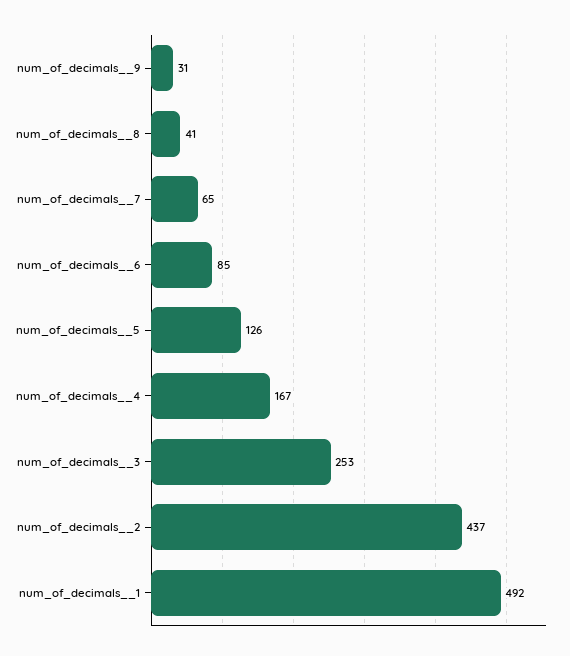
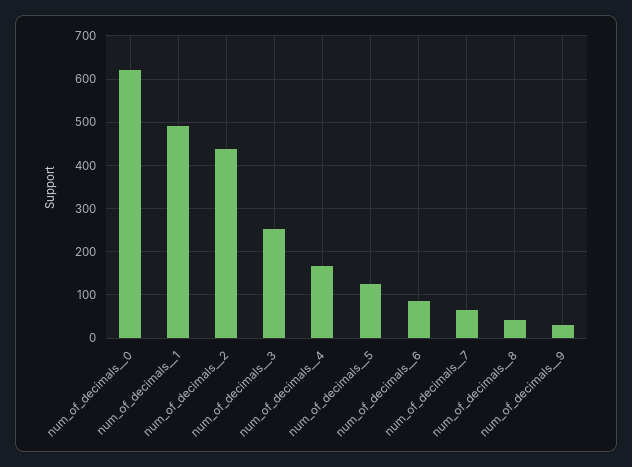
  {
    "num_of_decimals__9": 31,
    "num_of_decimals__8": 41,
    "num_of_decimals__7": 65,
    "num_of_decimals__6": 85,
    "num_of_decimals__5": 126,
    "num_of_decimals__4": 167,
    "num_of_decimals__3": 253,
    "num_of_decimals__2": 437,
-   "num_of_decimals__1": 492
+   "num_of_decimals__1": 492,
+   "num_of_decimals__0": 620
  }

